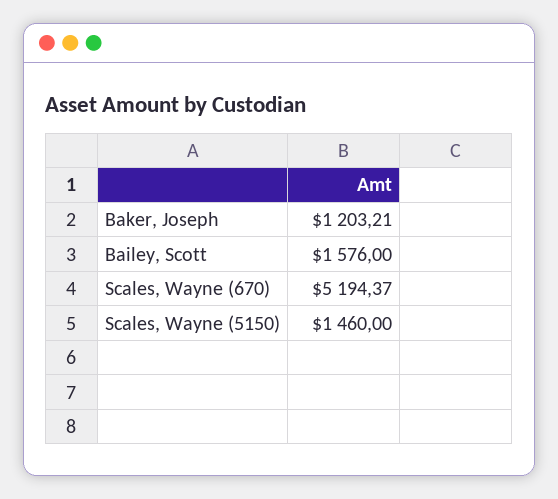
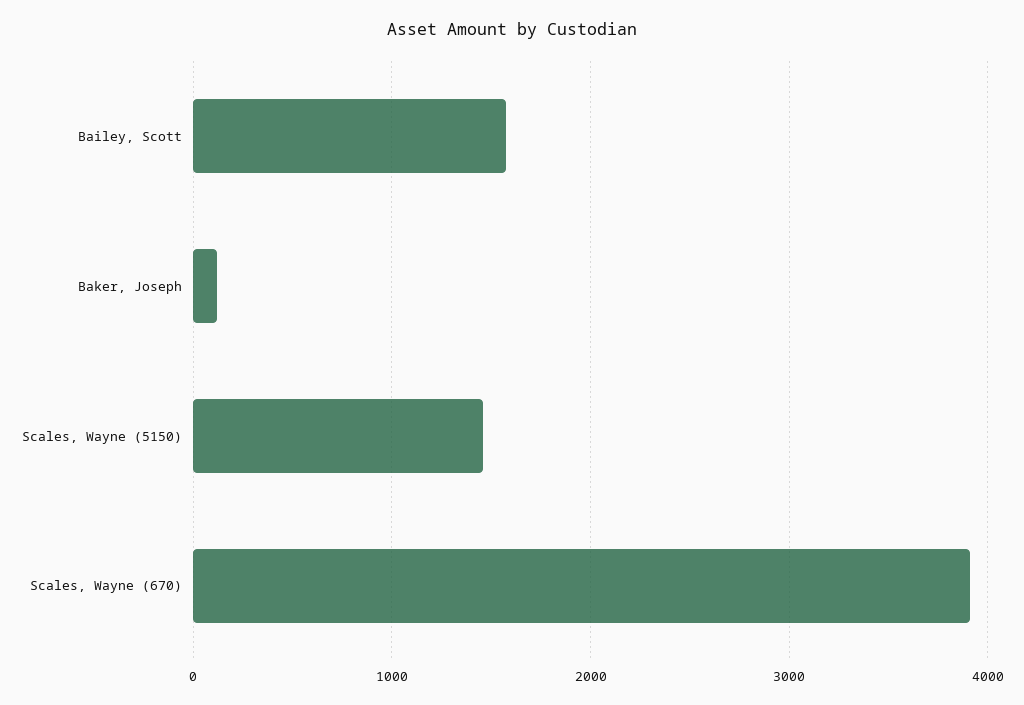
  {
-   "Baker, Joseph": 1203.21,
+   "Baker, Joseph": 100,
    "Bailey, Scott": 1576,
-   "Scales, Wayne (670)": 5194.37,
+   "Scales, Wayne (670)": 3900,
    "Scales, Wayne (5150)": 1460
  }

